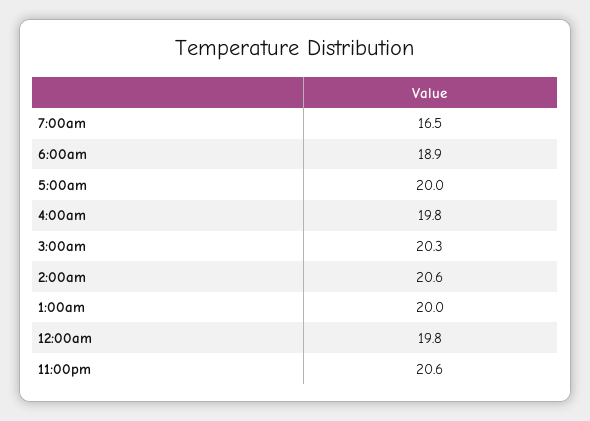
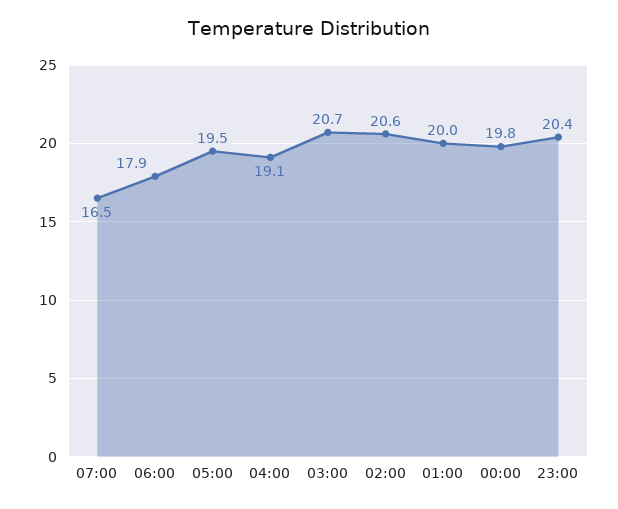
  {
    "7:00am": 16.5,
-   "6:00am": 18.9,
+   "6:00am": 17.9,
-   "5:00am": 20,
+   "5:00am": 19.5,
-   "4:00am": 19.8,
+   "4:00am": 19.1,
-   "3:00am": 20.3,
+   "3:00am": 20.7,
    "2:00am": 20.6,
    "1:00am": 20,
    "12:00am": 19.8,
-   "11:00pm": 20.6
+   "11:00pm": 20.4
  }

